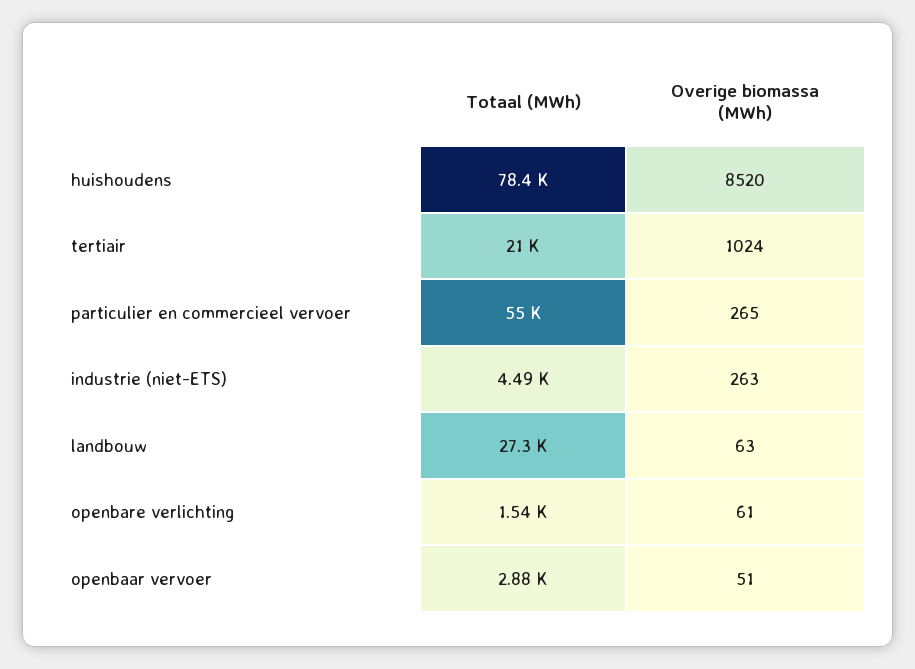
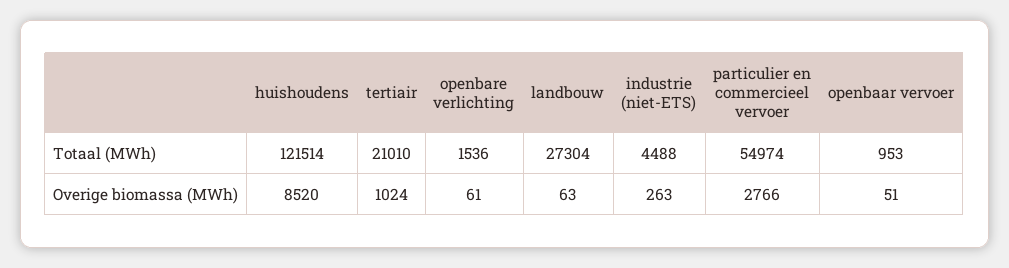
  {
    "Totaal (MWh)": {
-     "huishoudens": 78400,
+     "huishoudens": 121514,
      "tertiair": 21010,
      "particulier en commercieel vervoer": 54974,
      "industrie (niet-ETS)": 4488,
      "landbouw": 27304,
      "openbare verlichting": 1536,
-     "openbaar vervoer": 2880
+     "openbaar vervoer": 953
    },
    "Overige biomassa (MWh)": {
      "huishoudens": 8520,
      "tertiair": 1024,
-     "particulier en commercieel vervoer": 265,
+     "particulier en commercieel vervoer": 2766,
      "industrie (niet-ETS)": 263,
      "landbouw": 63,
      "openbare verlichting": 61,
      "openbaar vervoer": 51
    }
  }

